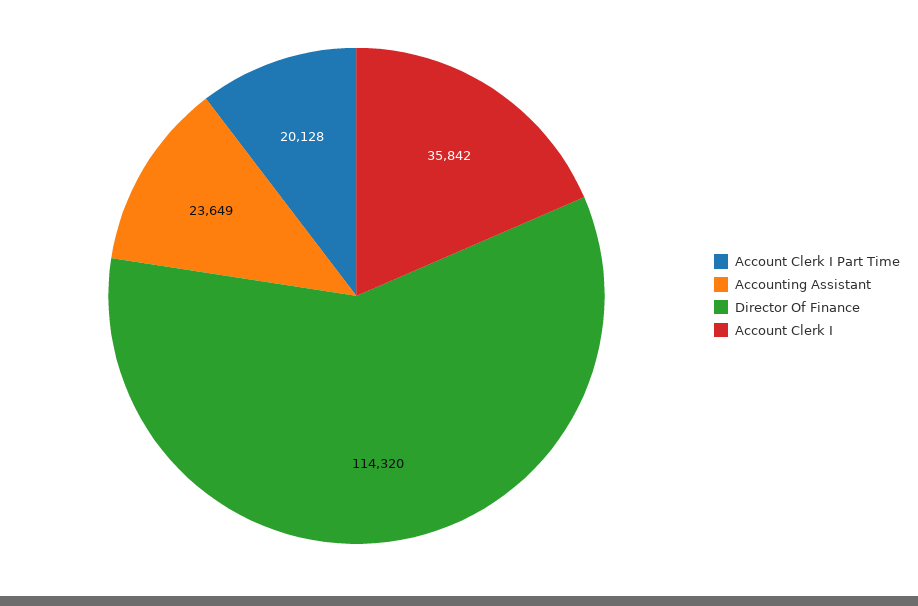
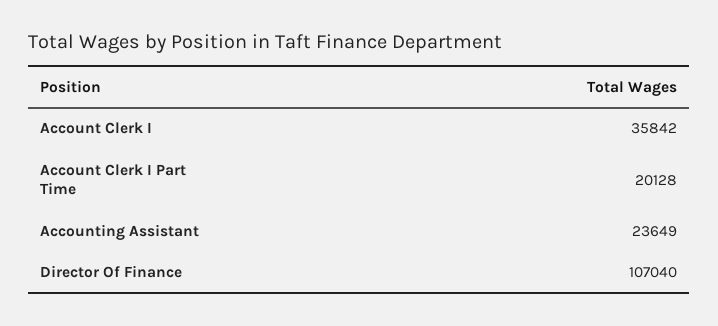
  {
    "Account Clerk I Part Time": 20128,
    "Accounting Assistant": 23649,
-   "Director Of Finance": 114320,
+   "Director Of Finance": 107040,
    "Account Clerk I": 35842
  }

